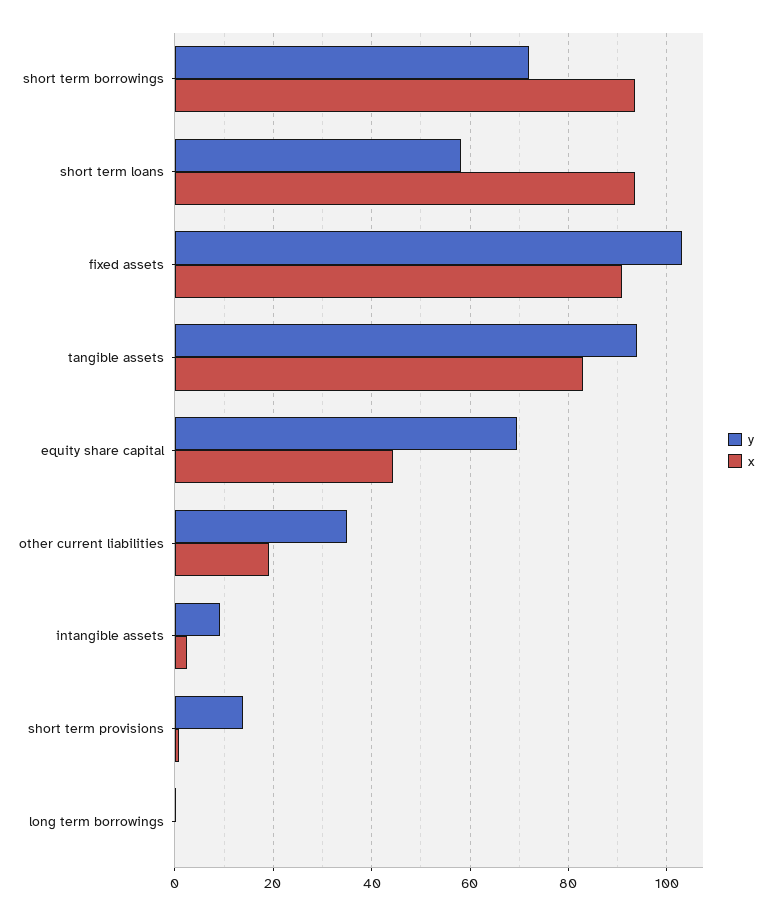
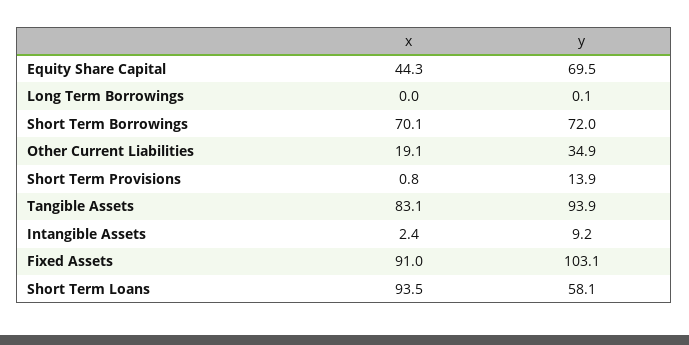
  {
    "y": {
      "short term borrowings": 72,
      "short term loans": 58.1,
      "fixed assets": 103.1,
      "tangible assets": 93.9,
      "equity share capital": 69.5,
      "other current liabilities": 34.9,
      "intangible assets": 9.2,
      "short term provisions": 13.9,
      "long term borrowings": 0.1
    },
    "x": {
-     "short term borrowings": 94,
+     "short term borrowings": 70.1,
      "short term loans": 93.5,
      "fixed assets": 91,
      "tangible assets": 83.1,
      "equity share capital": 44.3,
      "other current liabilities": 19.1,
      "intangible assets": 2.4,
      "short term provisions": 0.8,
      "long term borrowings": 0
    }
  }

